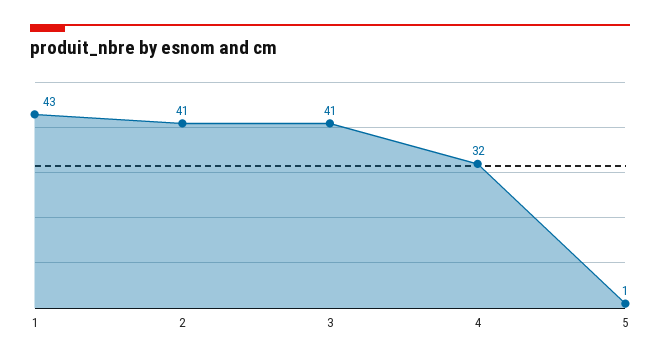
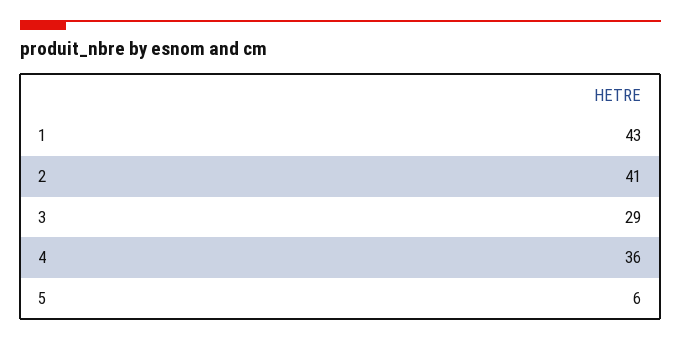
  {
    "1": 43,
    "2": 41,
-   "3": 41,
+   "3": 29,
-   "4": 32,
+   "4": 36,
-   "5": 1
+   "5": 6
  }

